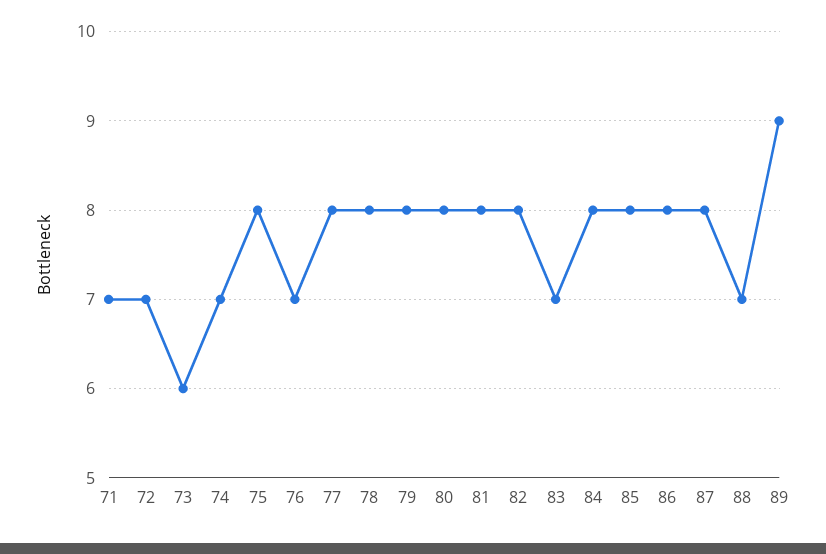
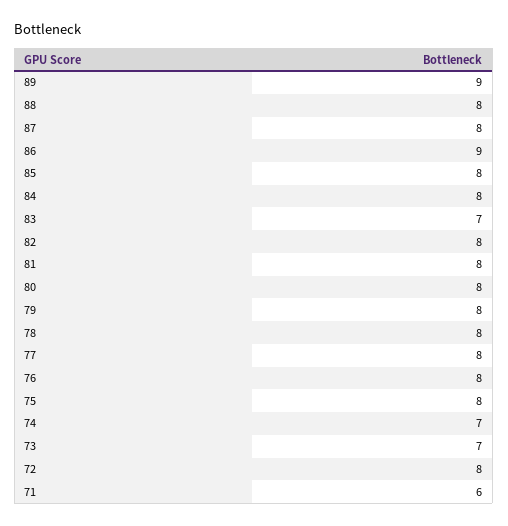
  {
-   "71": 7,
+   "71": 6,
-   "72": 7,
+   "72": 8,
-   "73": 6,
+   "73": 7,
    "74": 7,
    "75": 8,
-   "76": 7,
+   "76": 8,
    "77": 8,
    "78": 8,
    "79": 8,
    "80": 8,
    "81": 8,
    "82": 8,
    "83": 7,
    "84": 8,
    "85": 8,
-   "86": 8,
+   "86": 9,
    "87": 8,
-   "88": 7,
+   "88": 8,
    "89": 9
  }

